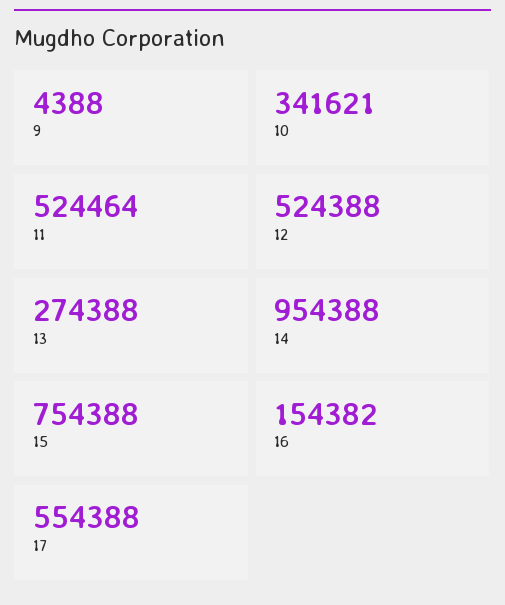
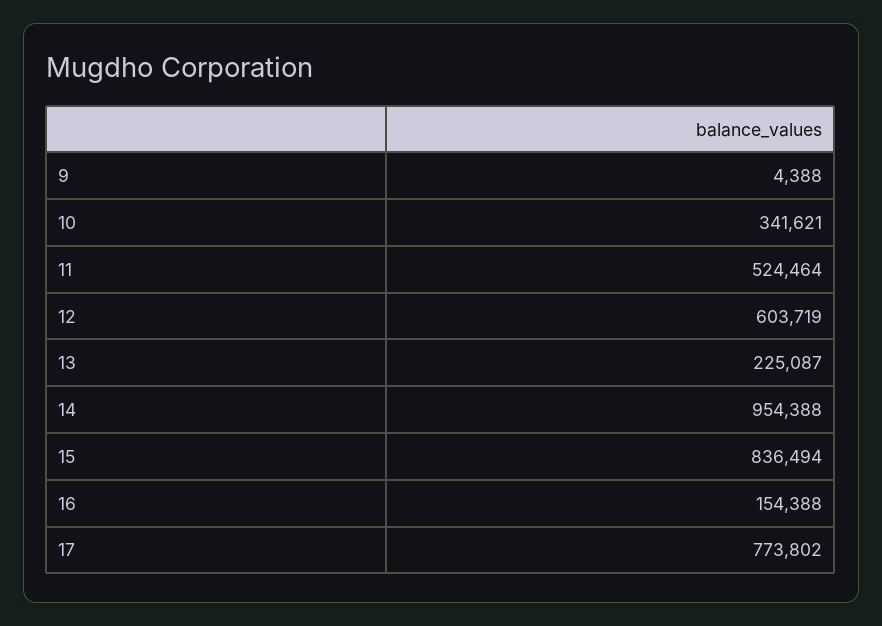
  {
    "9": 4388,
    "10": 341621,
    "11": 524464,
-   "12": 524388,
+   "12": 603719,
-   "13": 274388,
+   "13": 225087,
    "14": 954388,
-   "15": 754388,
+   "15": 836494,
-   "16": 154382,
+   "16": 154388,
-   "17": 554388
+   "17": 773802
  }

